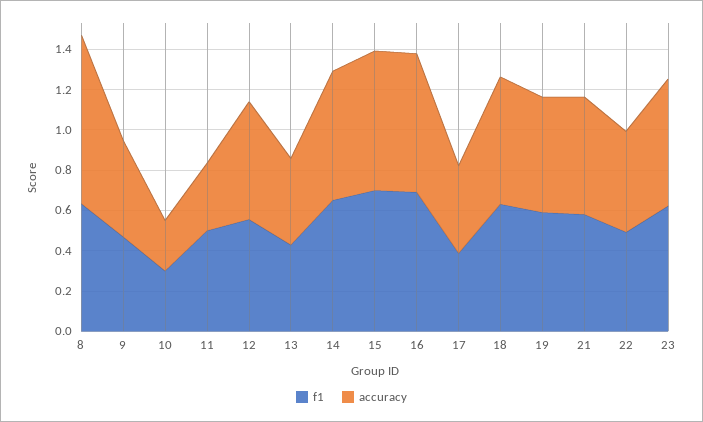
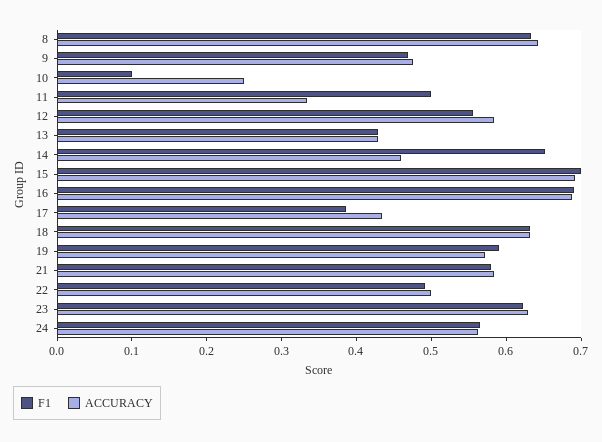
  {
    "f1": {
      "8": 0.64,
      "9": 0.46,
-     "10": 0.3,
+     "10": 0.1,
      "11": 0.5,
      "12": 0.56,
      "13": 0.42,
      "14": 0.66,
      "15": 0.7,
      "16": 0.7,
      "17": 0.38,
      "18": 0.64,
      "19": 0.6,
      "21": 0.58,
      "22": 0.5,
-     "23": 0.62
+     "23": 0.62,
+     "24": 0.56
    },
    "accuracy": {
-     "8": 0.85,
+     "8": 0.64,
      "9": 0.48,
      "10": 0.26,
      "11": 0.34,
      "12": 0.58,
      "13": 0.42,
-     "14": 0.65,
+     "14": 0.46,
      "15": 0.7,
      "16": 0.68,
      "17": 0.44,
      "18": 0.64,
      "19": 0.58,
      "21": 0.58,
      "22": 0.5,
-     "23": 0.62
+     "23": 0.62,
+     "24": 0.56
    }
  }

